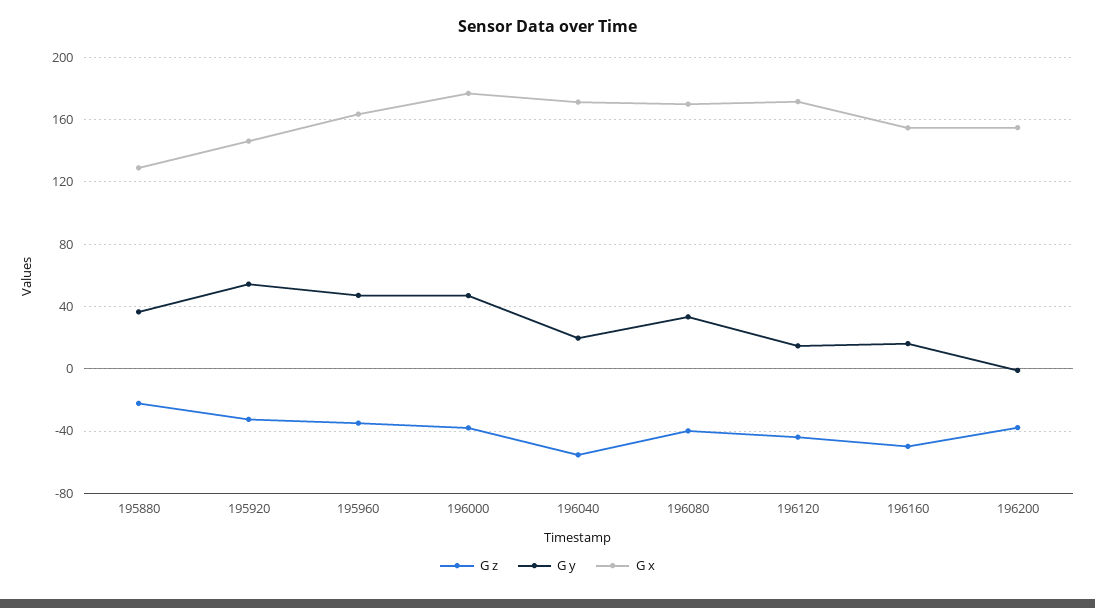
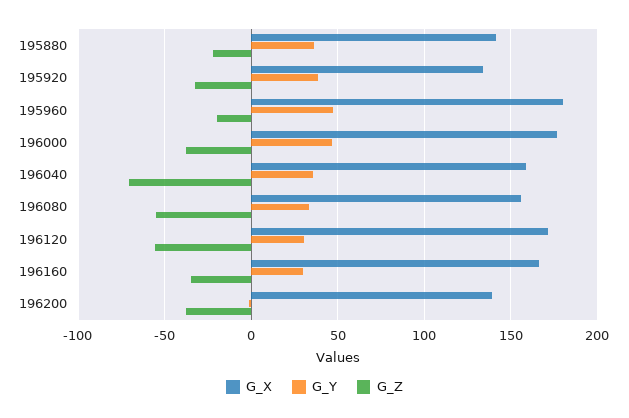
  {
    "G z": {
      "195880": -20,
      "195920": -35,
-     "195960": -35,
+     "195960": -20,
      "196000": -40,
-     "196040": -55,
+     "196040": -70,
-     "196080": -40,
+     "196080": -55,
-     "196120": -45,
+     "196120": -55,
-     "196160": -50,
+     "196160": -35,
      "196200": -40
    },
    "G y": {
      "195880": 35,
-     "195920": 55,
+     "195920": 40,
      "195960": 45,
      "196000": 45,
-     "196040": 20,
+     "196040": 35,
      "196080": 35,
-     "196120": 15,
+     "196120": 30,
-     "196160": 15,
+     "196160": 30,
      "196200": 0
    },
    "G x": {
-     "195880": 130,
+     "195880": 140,
-     "195920": 145,
+     "195920": 135,
-     "195960": 165,
+     "195960": 180,
      "196000": 175,
-     "196040": 170,
+     "196040": 160,
-     "196080": 170,
+     "196080": 155,
      "196120": 170,
-     "196160": 155,
+     "196160": 165,
-     "196200": 155
+     "196200": 140
    }
  }

